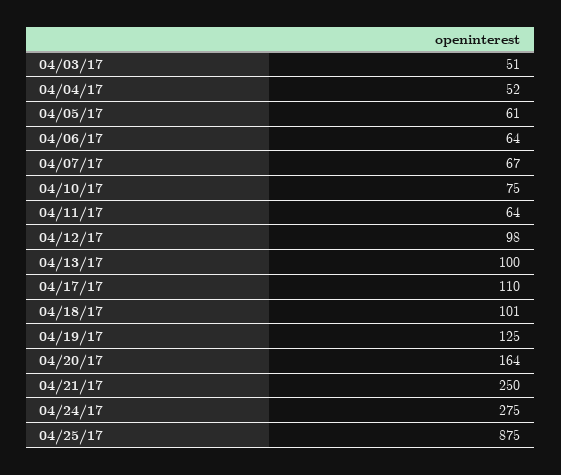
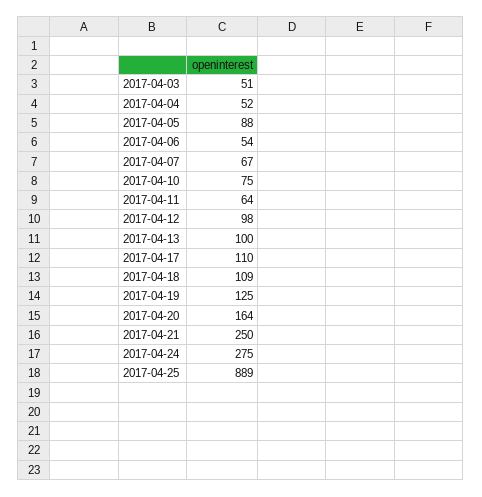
  {
    "04/03/17": 51,
    "04/04/17": 52,
-   "04/05/17": 61,
+   "04/05/17": 88,
-   "04/06/17": 64,
+   "04/06/17": 54,
    "04/07/17": 67,
    "04/10/17": 75,
    "04/11/17": 64,
    "04/12/17": 98,
    "04/13/17": 100,
    "04/17/17": 110,
-   "04/18/17": 101,
+   "04/18/17": 109,
    "04/19/17": 125,
    "04/20/17": 164,
    "04/21/17": 250,
    "04/24/17": 275,
-   "04/25/17": 875
+   "04/25/17": 889
  }

